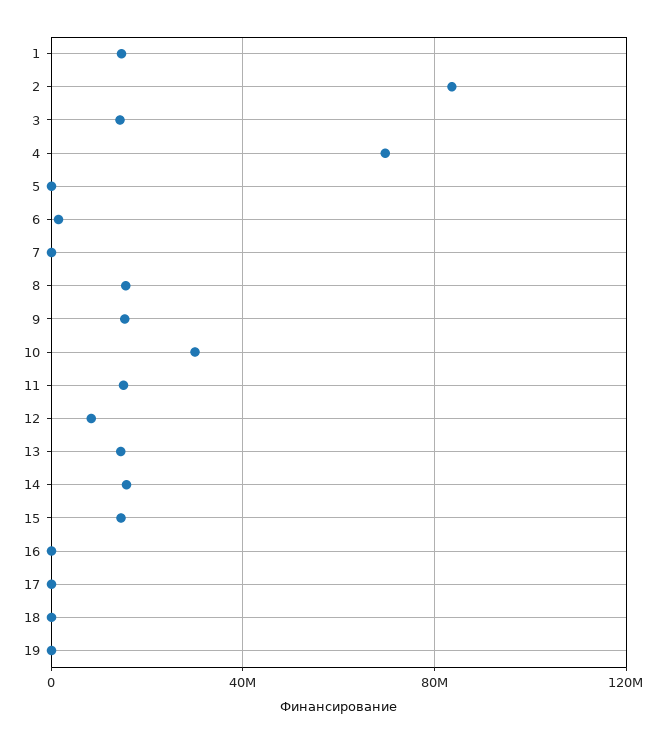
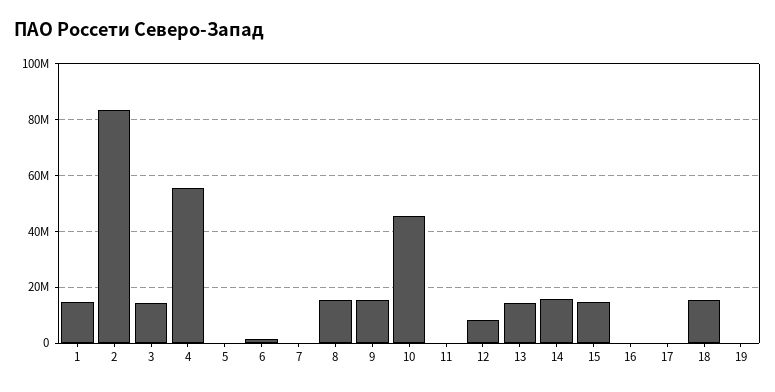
  {
    "1": 15000000,
    "2": 82500000,
    "3": 15000000,
-   "4": 70000000,
+   "4": 55000000,
    "5": 0,
    "6": 2500000,
    "7": 0,
    "8": 15000000,
    "9": 15000000,
-   "10": 30000000,
+   "10": 45000000,
-   "11": 15000000,
+   "11": 0,
    "12": 7500000,
    "13": 15000000,
    "14": 15000000,
    "15": 15000000,
    "16": 0,
    "17": 0,
-   "18": 0,
+   "18": 15000000,
    "19": 0
  }

